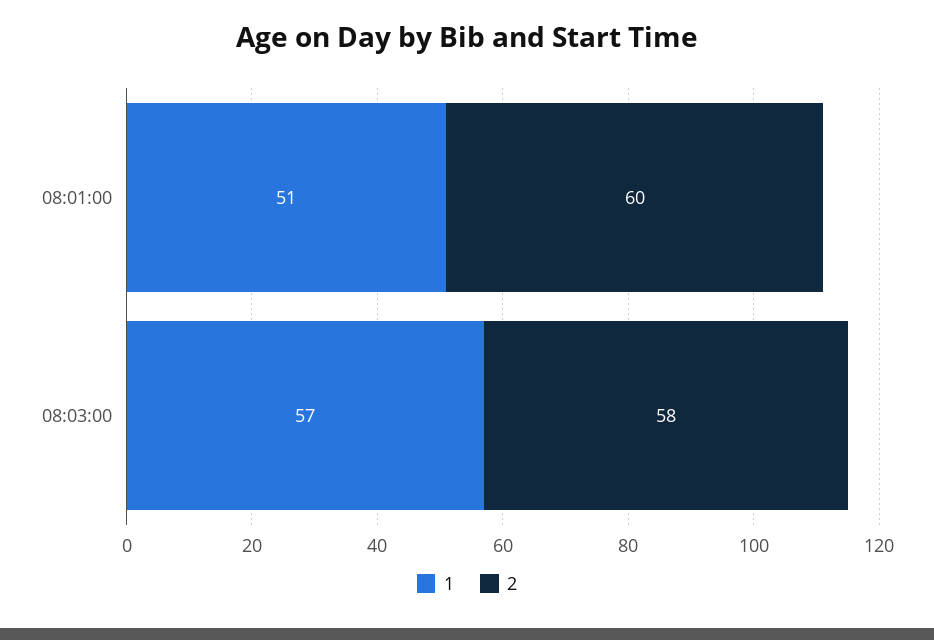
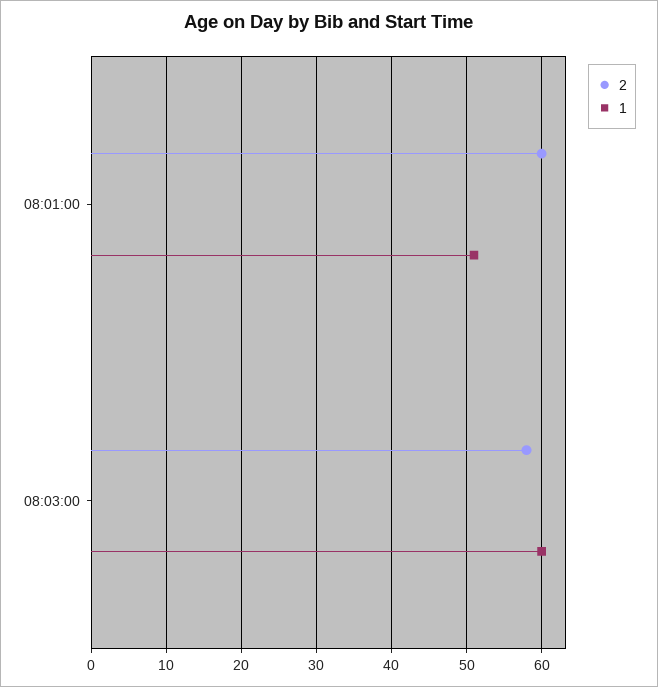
  {
    "1": {
      "08:01:00": 51,
-     "08:03:00": 57
+     "08:03:00": 60
    },
    "2": {
      "08:01:00": 60,
      "08:03:00": 58
    }
  }

